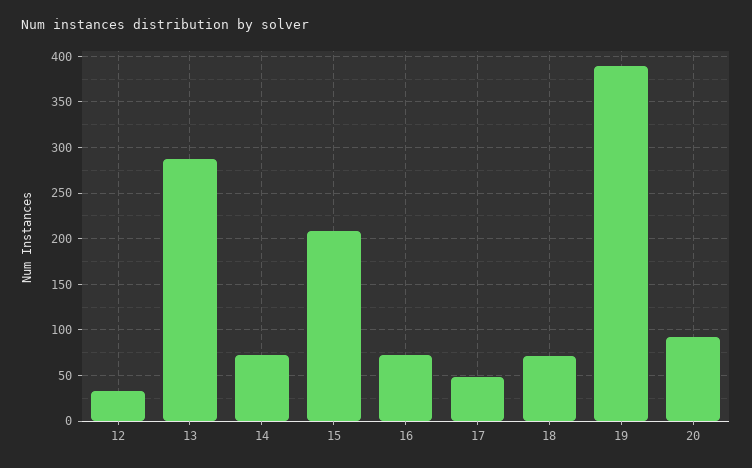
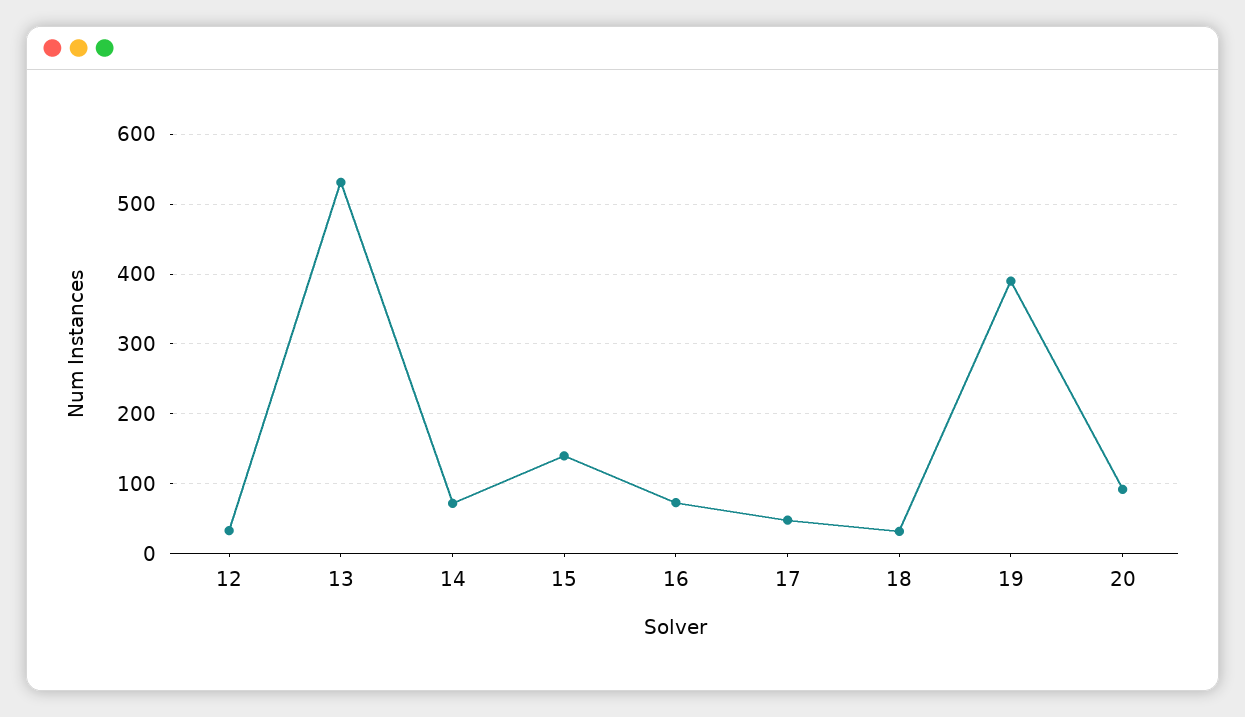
  {
    "12": 30,
-   "13": 290,
+   "13": 530,
    "14": 70,
-   "15": 210,
+   "15": 140,
    "16": 70,
    "17": 50,
-   "18": 70,
+   "18": 30,
    "19": 390,
    "20": 90
  }

